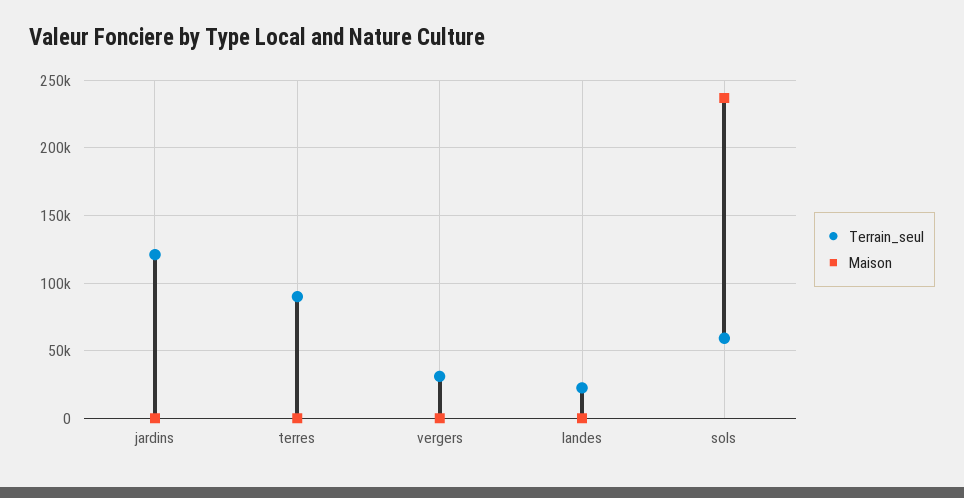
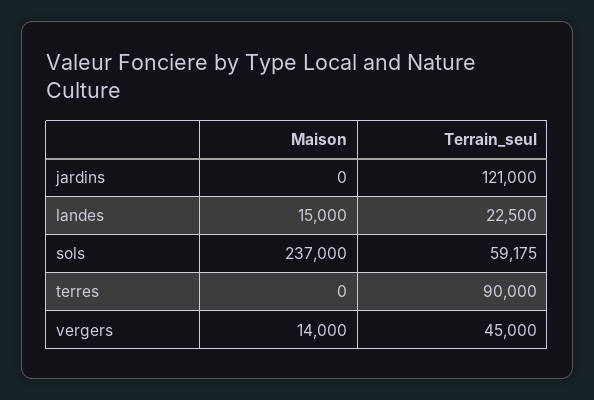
  {
    "Terrain_seul": {
      "jardins": 121000,
      "terres": 90000,
-     "vergers": 30000,
+     "vergers": 45000,
      "landes": 22500,
      "sols": 59175
    },
    "Maison": {
      "jardins": 0,
      "terres": 0,
-     "vergers": 0,
+     "vergers": 14000,
-     "landes": 0,
+     "landes": 15000,
      "sols": 237000
    }
  }

